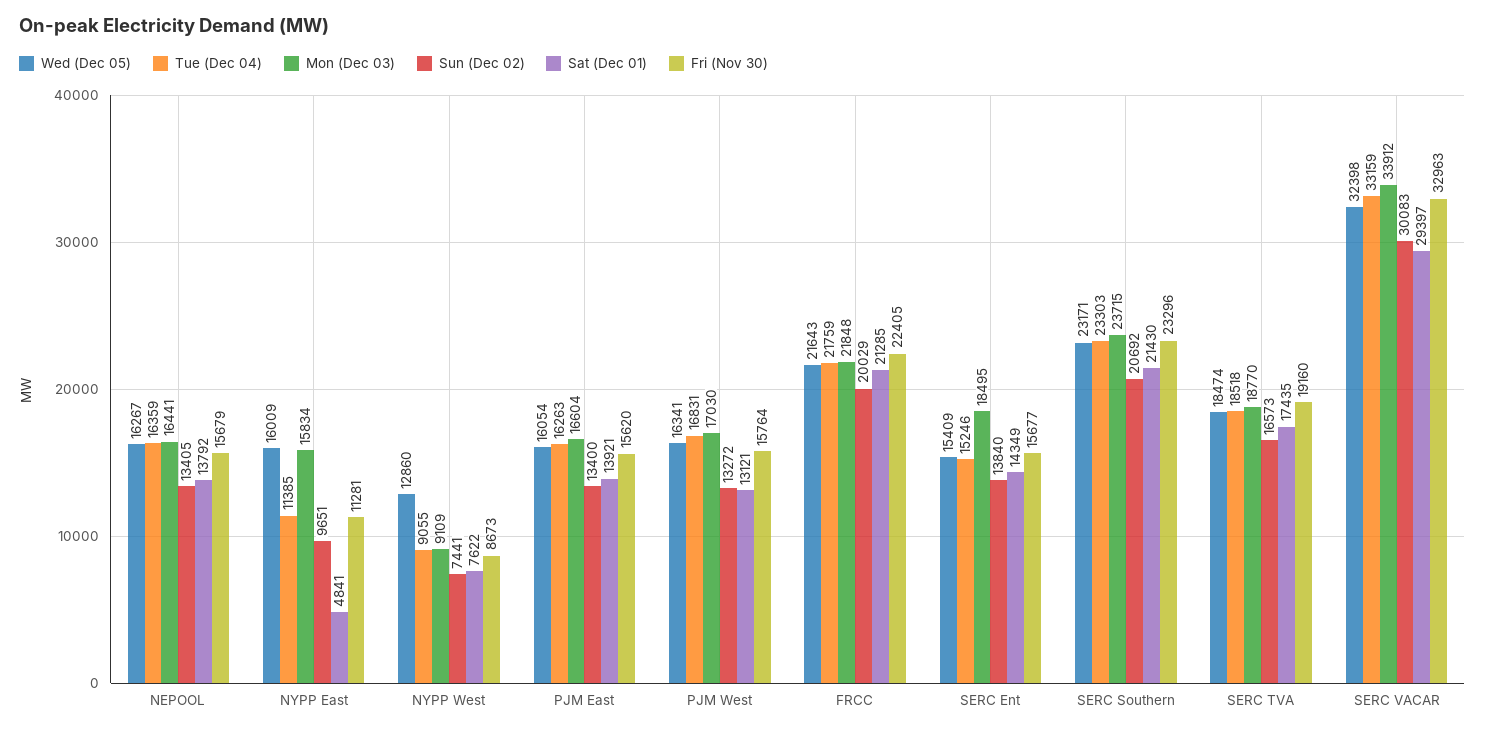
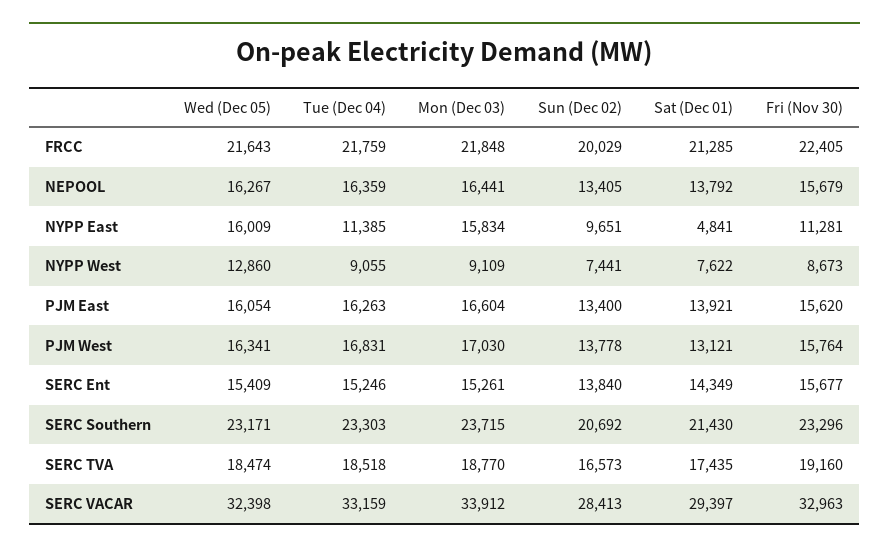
  {
    "Wed (Dec 05)": {
      "NEPOOL": 16267,
      "NYPP East": 16009,
      "NYPP West": 12860,
      "PJM East": 16054,
      "PJM West": 16341,
      "FRCC": 21643,
      "SERC Ent": 15409,
      "SERC Southern": 23171,
      "SERC TVA": 18474,
      "SERC VACAR": 32398
    },
    "Tue (Dec 04)": {
      "NEPOOL": 16359,
      "NYPP East": 11385,
      "NYPP West": 9055,
      "PJM East": 16263,
      "PJM West": 16831,
      "FRCC": 21759,
      "SERC Ent": 15246,
      "SERC Southern": 23303,
      "SERC TVA": 18518,
      "SERC VACAR": 33159
    },
    "Mon (Dec 03)": {
      "NEPOOL": 16441,
      "NYPP East": 15834,
      "NYPP West": 9109,
      "PJM East": 16604,
      "PJM West": 17030,
      "FRCC": 21848,
-     "SERC Ent": 18495,
+     "SERC Ent": 15261,
      "SERC Southern": 23715,
      "SERC TVA": 18770,
      "SERC VACAR": 33912
    },
    "Sun (Dec 02)": {
      "NEPOOL": 13405,
      "NYPP East": 9651,
      "NYPP West": 7441,
      "PJM East": 13400,
-     "PJM West": 13272,
+     "PJM West": 13778,
      "FRCC": 20029,
      "SERC Ent": 13840,
      "SERC Southern": 20692,
      "SERC TVA": 16573,
-     "SERC VACAR": 30083
+     "SERC VACAR": 28413
    },
    "Sat (Dec 01)": {
      "NEPOOL": 13792,
      "NYPP East": 4841,
      "NYPP West": 7622,
      "PJM East": 13921,
      "PJM West": 13121,
      "FRCC": 21285,
      "SERC Ent": 14349,
      "SERC Southern": 21430,
      "SERC TVA": 17435,
      "SERC VACAR": 29397
    },
    "Fri (Nov 30)": {
      "NEPOOL": 15679,
      "NYPP East": 11281,
      "NYPP West": 8673,
      "PJM East": 15620,
      "PJM West": 15764,
      "FRCC": 22405,
      "SERC Ent": 15677,
      "SERC Southern": 23296,
      "SERC TVA": 19160,
      "SERC VACAR": 32963
    }
  }

